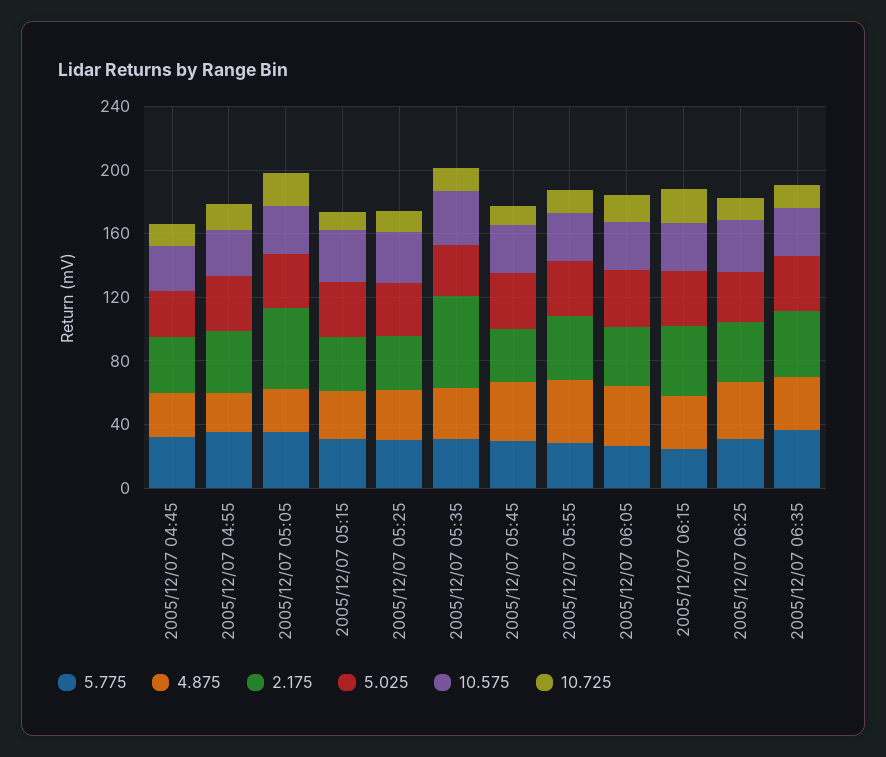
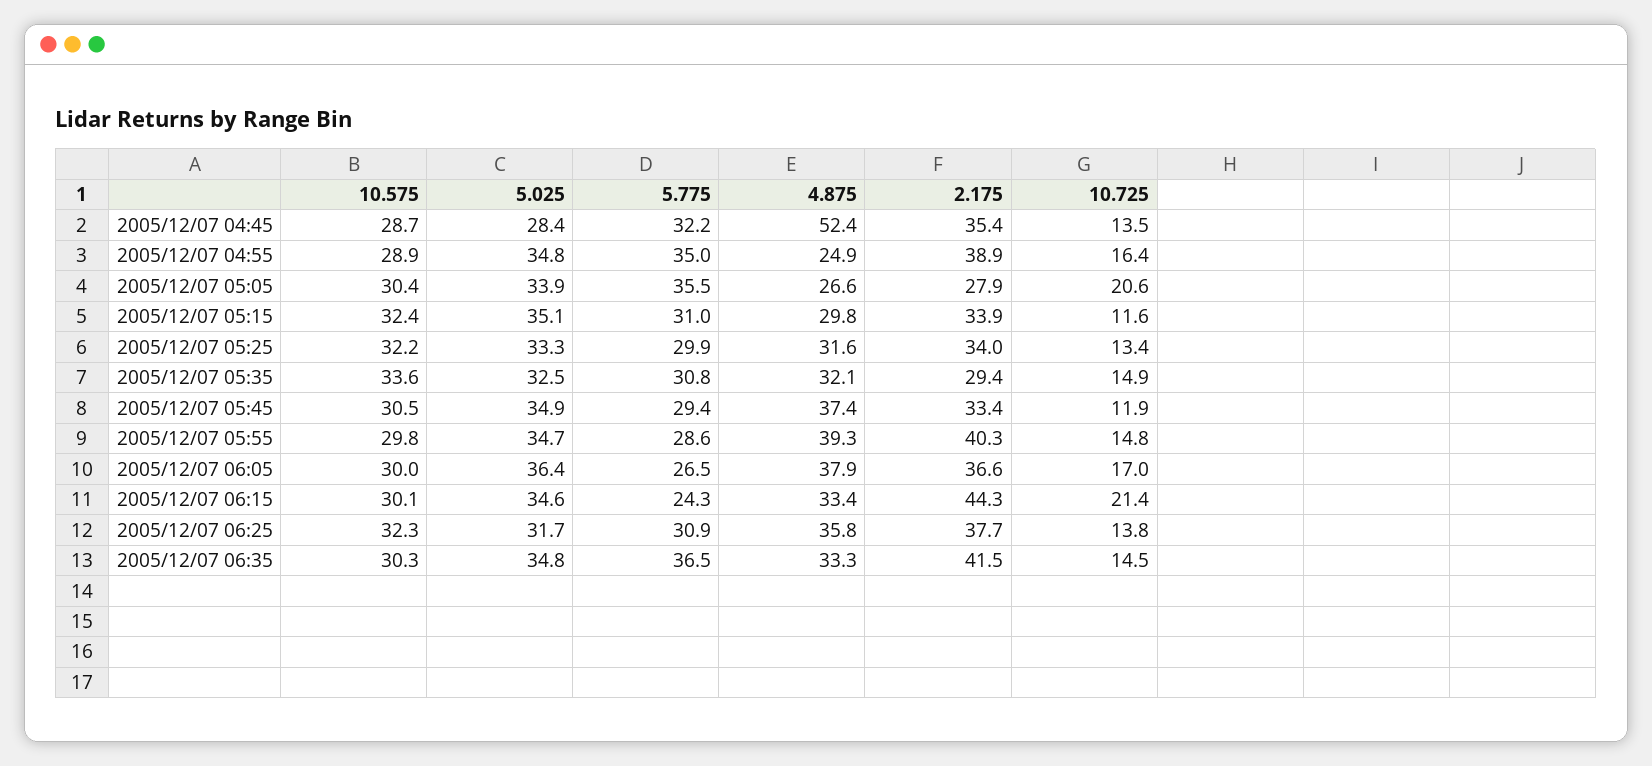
  {
    "5.775": {
      "2005/12/07 04:45": 32.2,
      "2005/12/07 04:55": 35,
      "2005/12/07 05:05": 35.5,
      "2005/12/07 05:15": 31,
      "2005/12/07 05:25": 29.9,
      "2005/12/07 05:35": 30.8,
      "2005/12/07 05:45": 29.4,
      "2005/12/07 05:55": 28.6,
      "2005/12/07 06:05": 26.5,
      "2005/12/07 06:15": 24.3,
      "2005/12/07 06:25": 30.9,
      "2005/12/07 06:35": 36.5
    },
    "4.875": {
-     "2005/12/07 04:45": 30,
+     "2005/12/07 04:45": 52.4,
      "2005/12/07 04:55": 24.9,
      "2005/12/07 05:05": 26.6,
      "2005/12/07 05:15": 29.8,
      "2005/12/07 05:25": 31.6,
      "2005/12/07 05:35": 32.1,
      "2005/12/07 05:45": 37.4,
      "2005/12/07 05:55": 39.3,
      "2005/12/07 06:05": 37.9,
      "2005/12/07 06:15": 33.4,
      "2005/12/07 06:25": 35.8,
      "2005/12/07 06:35": 33.3
    },
    "2.175": {
      "2005/12/07 04:45": 35.4,
      "2005/12/07 04:55": 38.9,
-     "2005/12/07 05:05": 50,
+     "2005/12/07 05:05": 27.9,
      "2005/12/07 05:15": 33.9,
      "2005/12/07 05:25": 34,
-     "2005/12/07 05:35": 60,
+     "2005/12/07 05:35": 29.4,
      "2005/12/07 05:45": 33.4,
      "2005/12/07 05:55": 40.3,
      "2005/12/07 06:05": 36.6,
      "2005/12/07 06:15": 44.3,
      "2005/12/07 06:25": 37.7,
      "2005/12/07 06:35": 41.5
    },
    "5.025": {
      "2005/12/07 04:45": 28.4,
      "2005/12/07 04:55": 34.8,
      "2005/12/07 05:05": 33.9,
      "2005/12/07 05:15": 35.1,
      "2005/12/07 05:25": 33.3,
      "2005/12/07 05:35": 32.5,
      "2005/12/07 05:45": 34.9,
      "2005/12/07 05:55": 34.7,
      "2005/12/07 06:05": 36.4,
      "2005/12/07 06:15": 34.6,
      "2005/12/07 06:25": 31.7,
      "2005/12/07 06:35": 34.8
    },
    "10.575": {
      "2005/12/07 04:45": 28.7,
      "2005/12/07 04:55": 28.9,
      "2005/12/07 05:05": 30.4,
      "2005/12/07 05:15": 32.4,
      "2005/12/07 05:25": 32.2,
      "2005/12/07 05:35": 33.6,
      "2005/12/07 05:45": 30.5,
      "2005/12/07 05:55": 29.8,
      "2005/12/07 06:05": 30,
      "2005/12/07 06:15": 30.1,
      "2005/12/07 06:25": 32.3,
      "2005/12/07 06:35": 30.3
    },
    "10.725": {
      "2005/12/07 04:45": 13.5,
      "2005/12/07 04:55": 16.4,
      "2005/12/07 05:05": 20.6,
      "2005/12/07 05:15": 11.6,
      "2005/12/07 05:25": 13.4,
      "2005/12/07 05:35": 14.9,
      "2005/12/07 05:45": 11.9,
      "2005/12/07 05:55": 14.8,
      "2005/12/07 06:05": 17,
      "2005/12/07 06:15": 21.4,
      "2005/12/07 06:25": 13.8,
      "2005/12/07 06:35": 14.5
    }
  }

